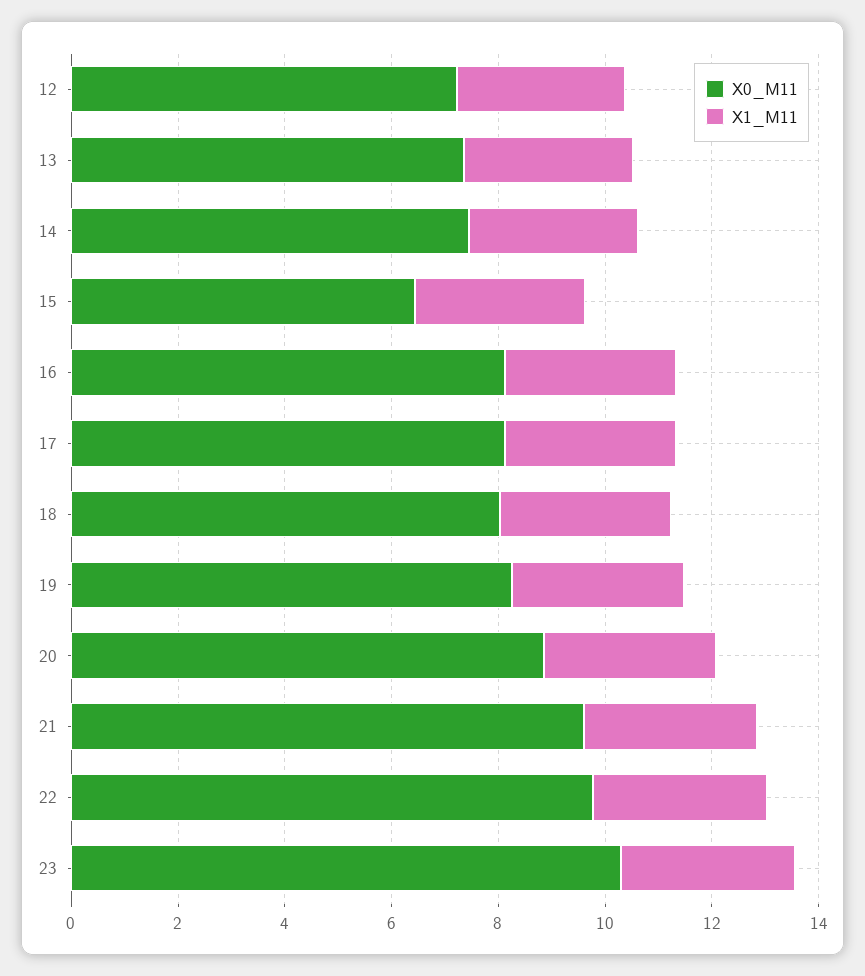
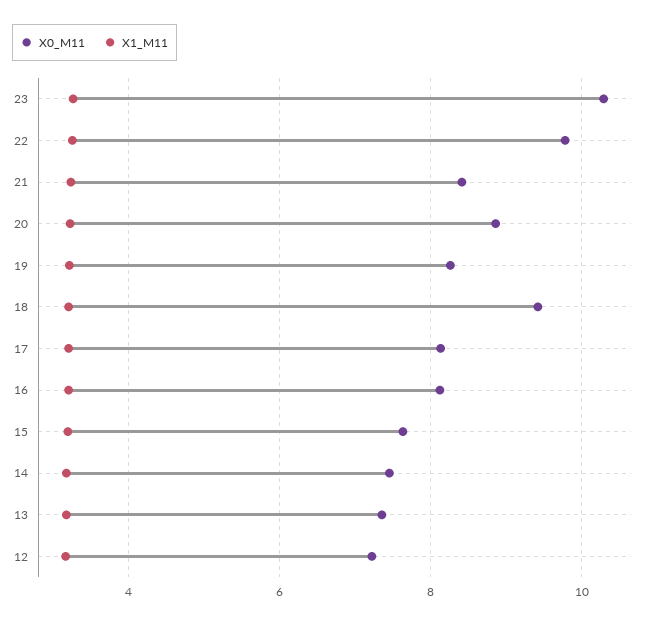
  {
    "X0_M11": {
      "12": 7.2,
      "13": 7.4,
      "14": 7.4,
-     "15": 6.5,
+     "15": 7.6,
      "16": 8.2,
      "17": 8.2,
-     "18": 8,
+     "18": 9.4,
      "19": 8.2,
      "20": 8.8,
-     "21": 9.5,
+     "21": 8.4,
      "22": 9.8,
      "23": 10.2
    },
    "X1_M11": {
      "12": 3.2,
      "13": 3.2,
      "14": 3.2,
      "15": 3.2,
      "16": 3.2,
      "17": 3.2,
      "18": 3.2,
      "19": 3.2,
      "20": 3.2,
      "21": 3.2,
      "22": 3.2,
      "23": 3.2
    }
  }

